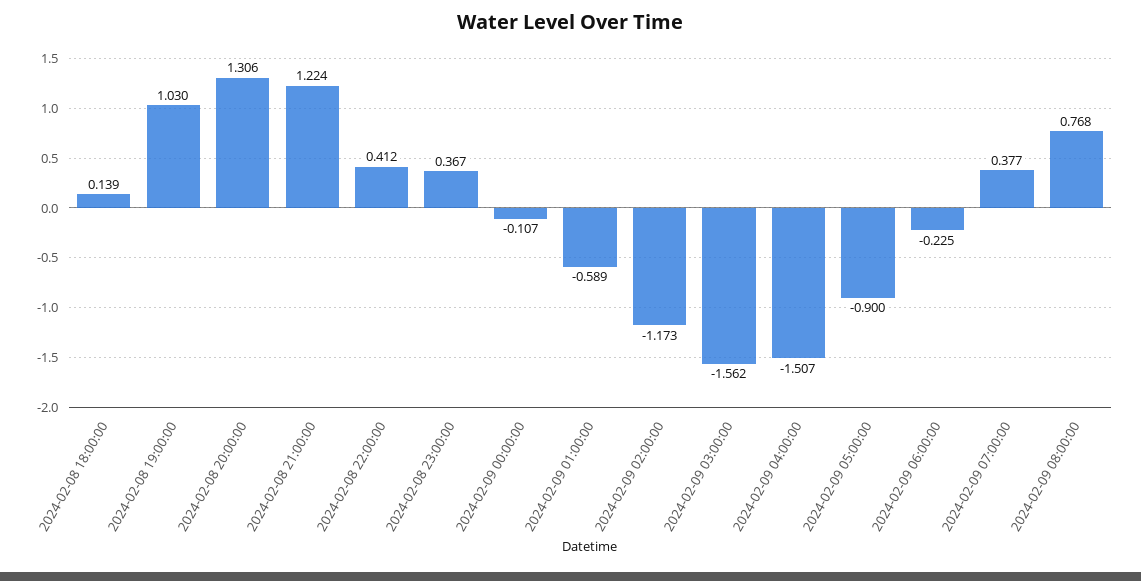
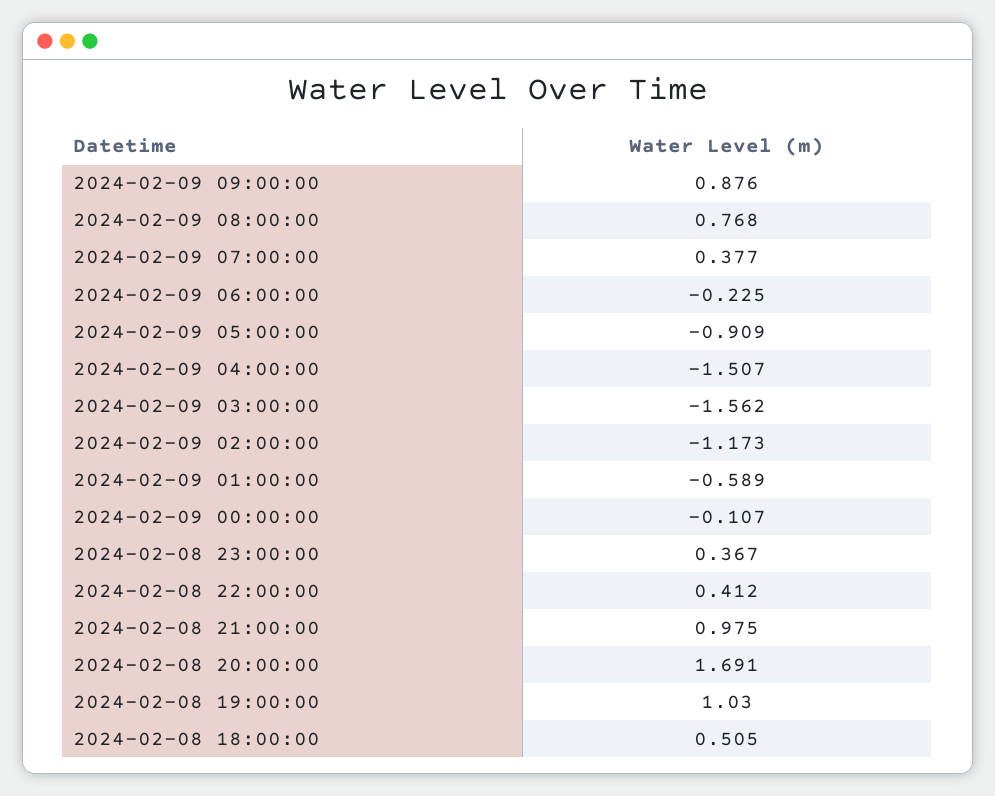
  {
-   "2024-02-08 18:00:00": 0.139,
+   "2024-02-08 18:00:00": 0.505,
    "2024-02-08 19:00:00": 1.03,
-   "2024-02-08 20:00:00": 1.306,
+   "2024-02-08 20:00:00": 1.691,
-   "2024-02-08 21:00:00": 1.224,
+   "2024-02-08 21:00:00": 0.975,
    "2024-02-08 22:00:00": 0.412,
    "2024-02-08 23:00:00": 0.367,
    "2024-02-09 00:00:00": -0.107,
    "2024-02-09 01:00:00": -0.589,
    "2024-02-09 02:00:00": -1.173,
    "2024-02-09 03:00:00": -1.562,
    "2024-02-09 04:00:00": -1.507,
-   "2024-02-09 05:00:00": -0.9,
+   "2024-02-09 05:00:00": -0.909,
    "2024-02-09 06:00:00": -0.225,
    "2024-02-09 07:00:00": 0.377,
-   "2024-02-09 08:00:00": 0.768
+   "2024-02-09 08:00:00": 0.768,
+   "2024-02-09 09:00:00": 0.876
  }

